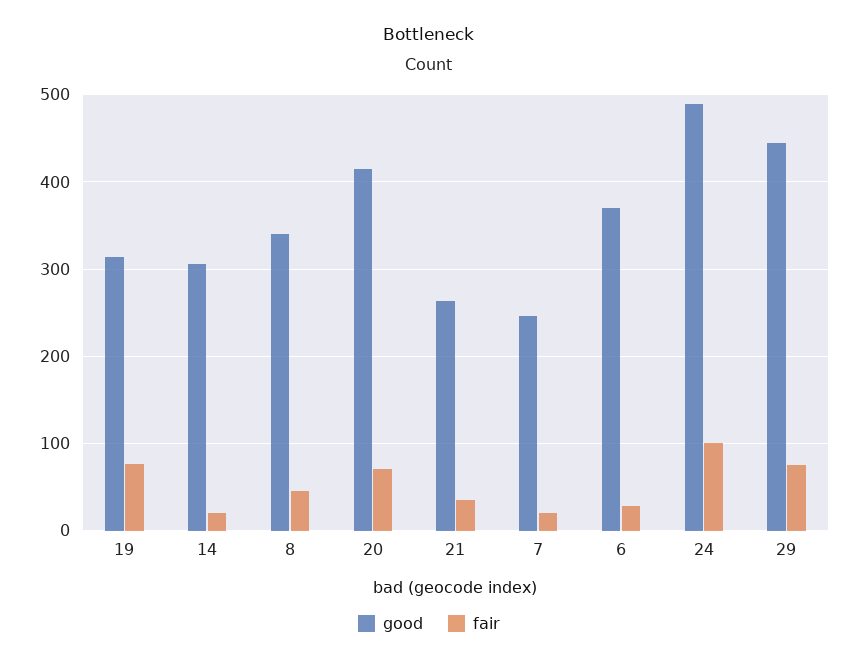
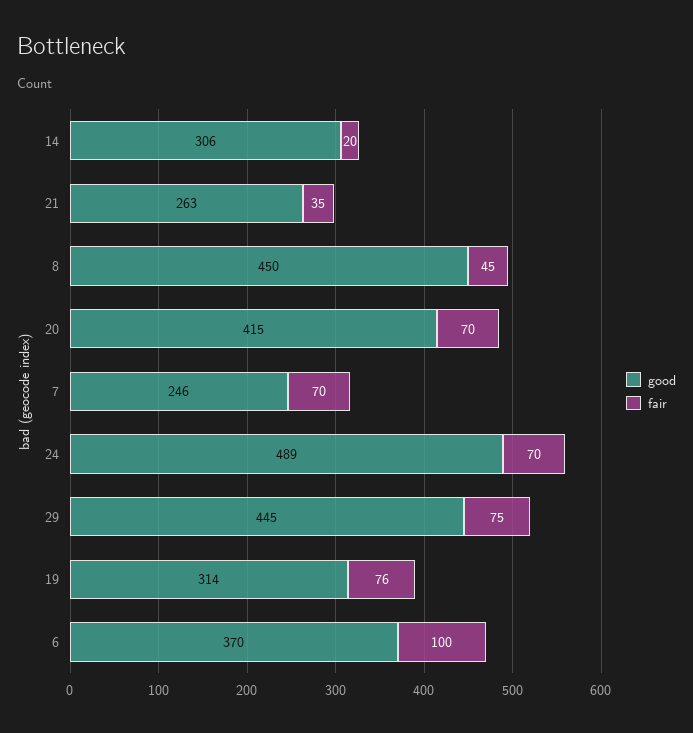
  {
    "good": {
      "19": 314,
      "14": 306,
-     "8": 340,
+     "8": 450,
      "20": 415,
      "21": 263,
      "7": 246,
      "6": 370,
      "24": 489,
      "29": 445
    },
    "fair": {
      "19": 76,
      "14": 20,
      "8": 45,
      "20": 70,
      "21": 35,
-     "7": 20,
+     "7": 70,
-     "6": 30,
+     "6": 100,
-     "24": 100,
+     "24": 70,
      "29": 75
    }
  }

